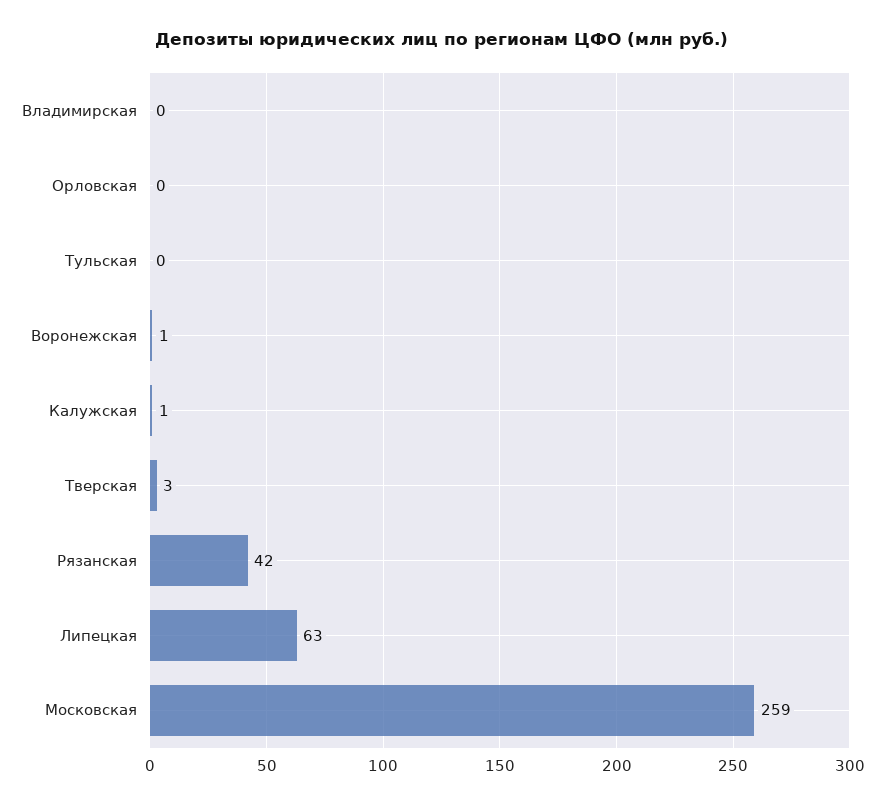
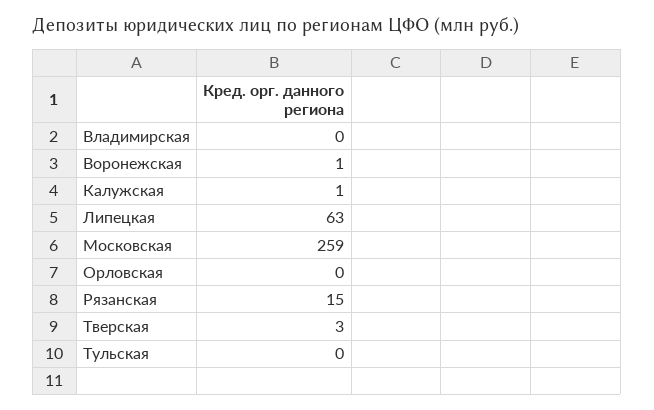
  {
    "Владимирская": 0,
    "Орловская": 0,
    "Тульская": 0,
    "Воронежская": 1,
    "Калужская": 1,
    "Тверская": 3,
-   "Рязанская": 42,
+   "Рязанская": 15,
    "Липецкая": 63,
    "Московская": 259
  }

